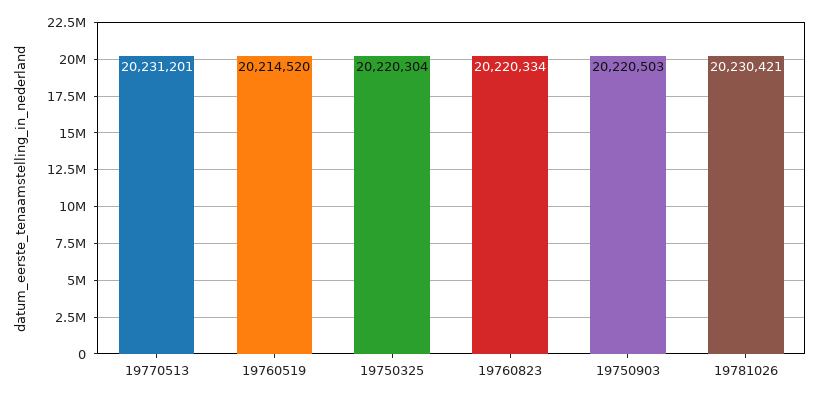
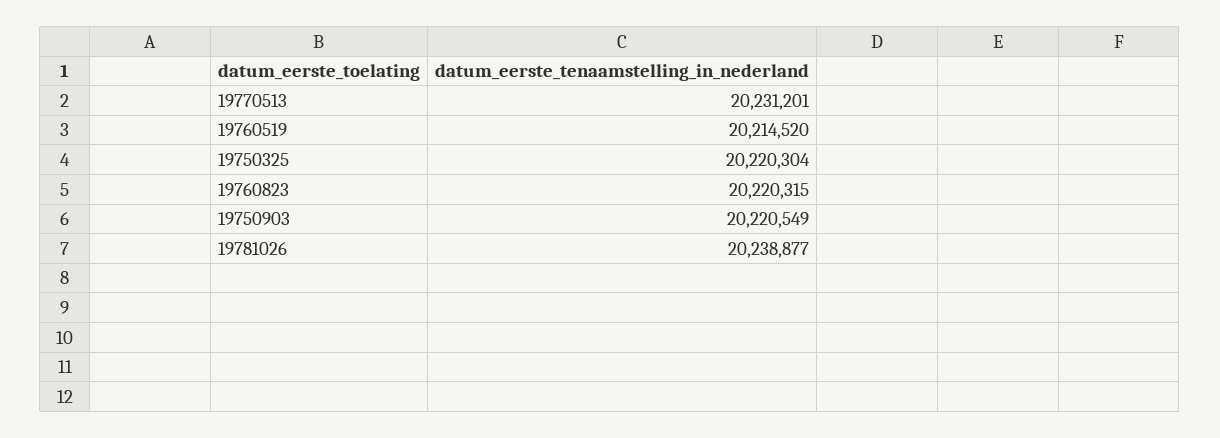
  {
    "19770513": 20231201,
    "19760519": 20214520,
    "19750325": 20220304,
-   "19760823": 20220334,
+   "19760823": 20220315,
-   "19750903": 20220503,
+   "19750903": 20220549,
-   "19781026": 20230421
+   "19781026": 20238877
  }

